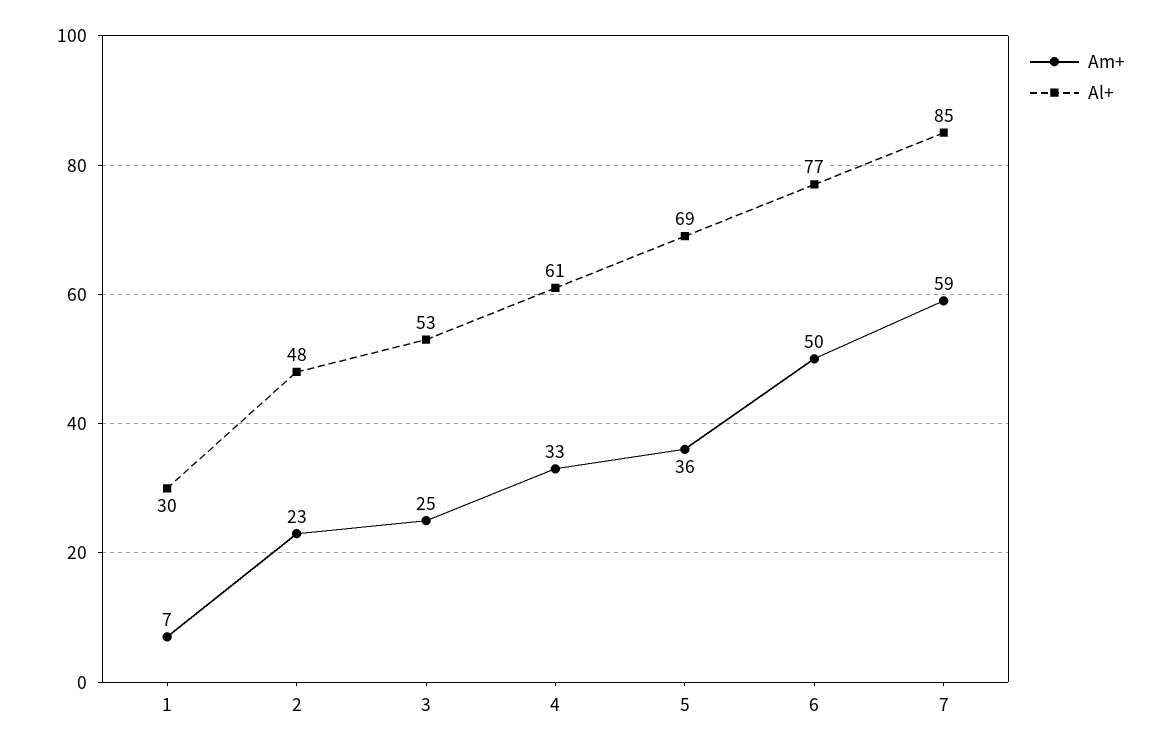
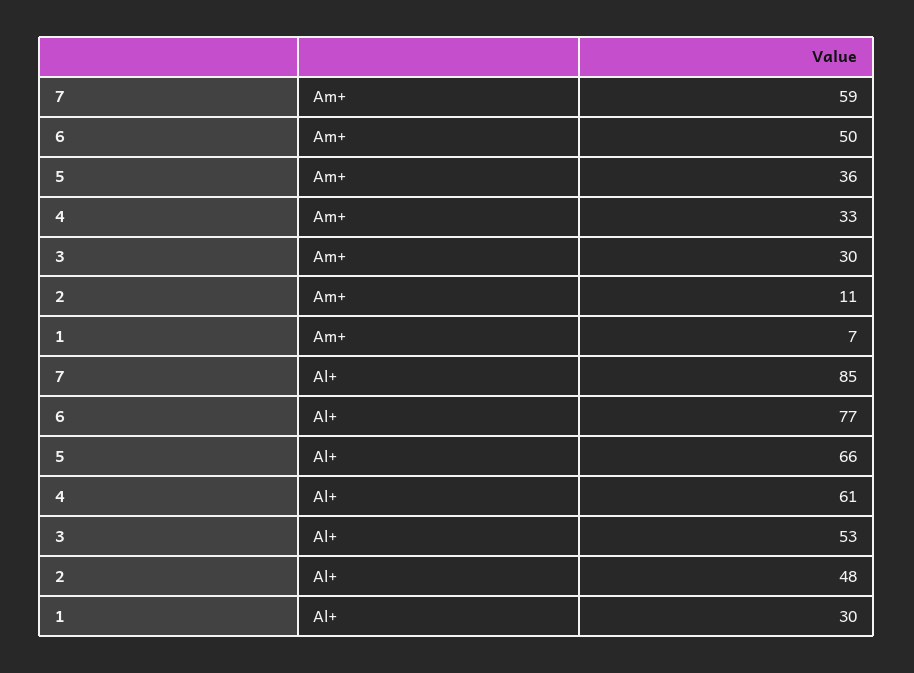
  {
    "Am+": {
      "1": 7,
-     "2": 23,
+     "2": 11,
-     "3": 25,
+     "3": 30,
      "4": 33,
      "5": 36,
      "6": 50,
      "7": 59
    },
    "Al+": {
      "1": 30,
      "2": 48,
      "3": 53,
      "4": 61,
-     "5": 69,
+     "5": 66,
      "6": 77,
      "7": 85
    }
  }

